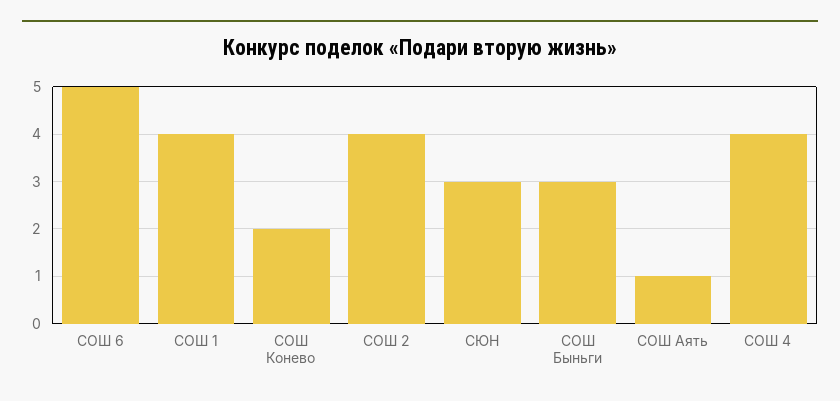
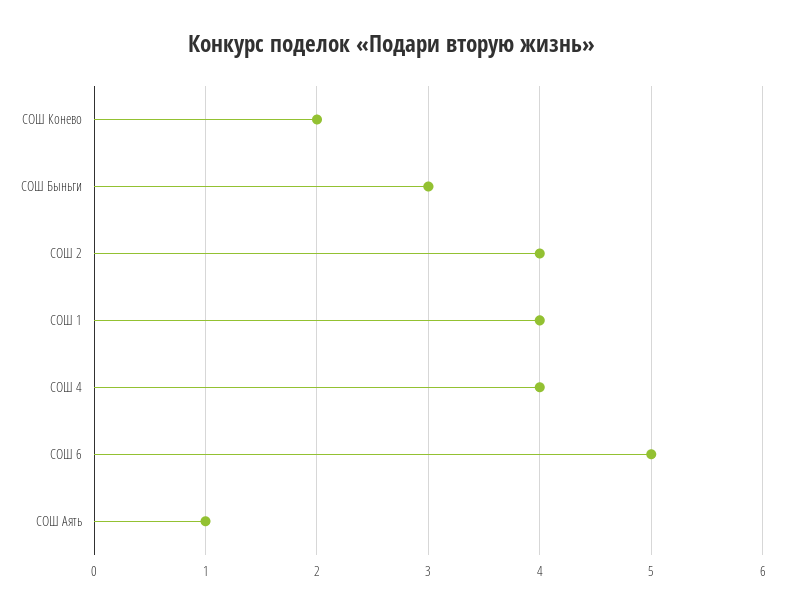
  {
    "СОШ 6": 5,
    "СОШ 1": 4,
    "СОШ Конево": 2,
    "СОШ 2": 4,
-   "СЮН": 3,
    "СОШ Быньги": 3,
    "СОШ Аять": 1,
    "СОШ 4": 4
  }

